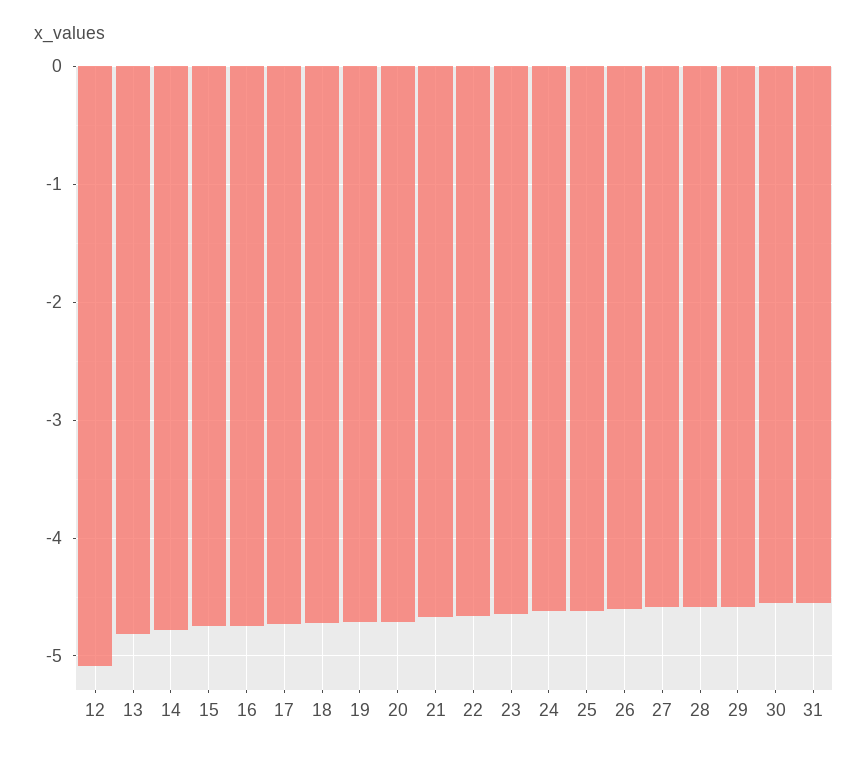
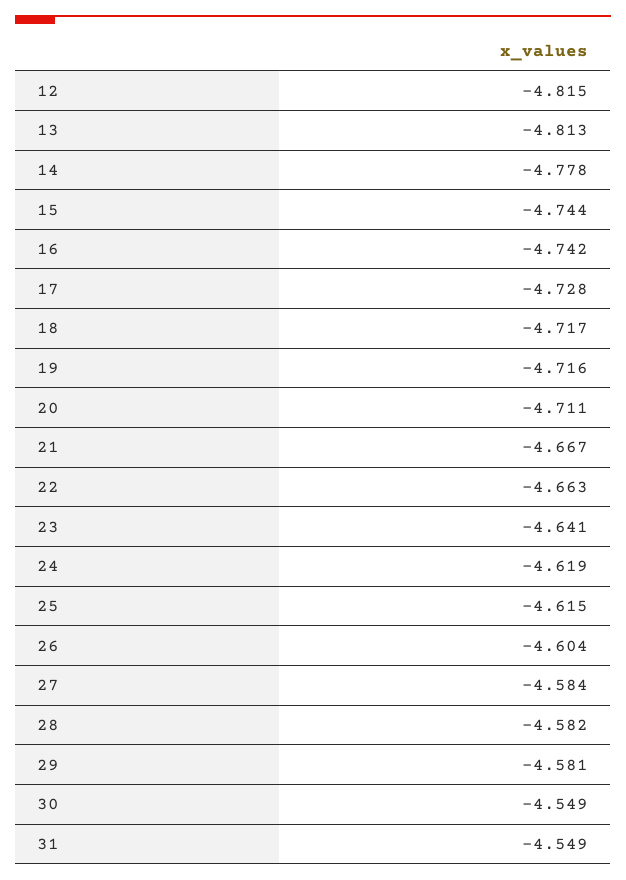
  {
-   "12": -5.1,
+   "12": -4.815,
    "13": -4.813,
    "14": -4.778,
    "15": -4.744,
    "16": -4.742,
    "17": -4.728,
    "18": -4.717,
    "19": -4.716,
    "20": -4.711,
    "21": -4.667,
    "22": -4.663,
    "23": -4.641,
    "24": -4.619,
    "25": -4.615,
    "26": -4.604,
    "27": -4.584,
    "28": -4.582,
    "29": -4.581,
    "30": -4.549,
    "31": -4.549
  }

